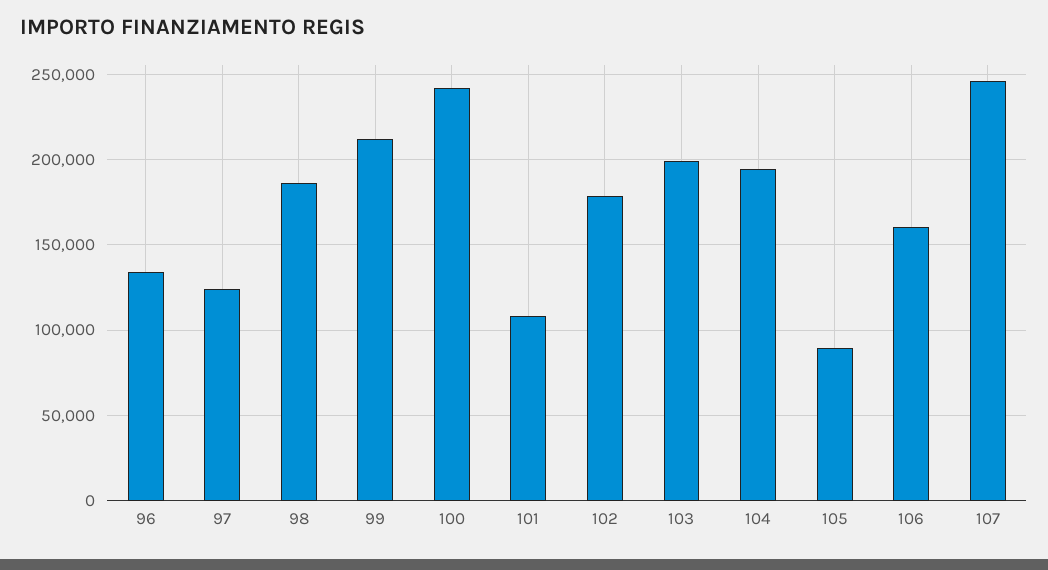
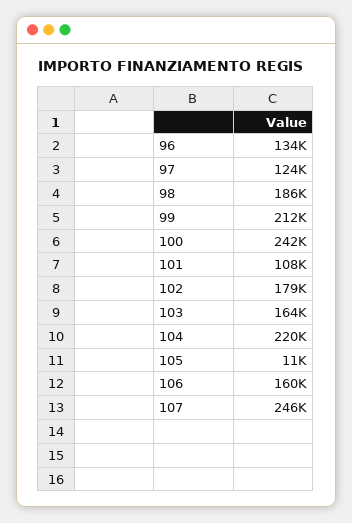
  {
    "96": 134000,
    "97": 124000,
    "98": 186000,
    "99": 212000,
    "100": 242000,
    "101": 108000,
    "102": 179000,
-   "103": 200000,
+   "103": 164000,
-   "104": 195000,
+   "104": 220000,
-   "105": 90000,
+   "105": 11000,
    "106": 160000,
    "107": 246000
  }

